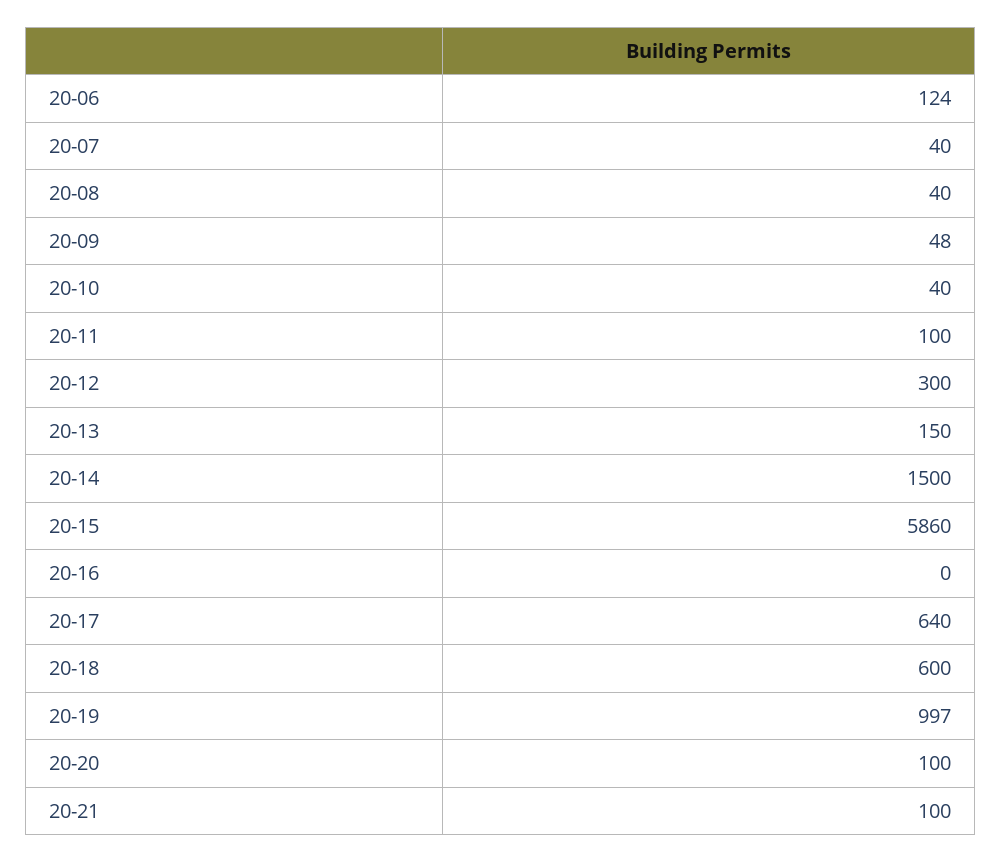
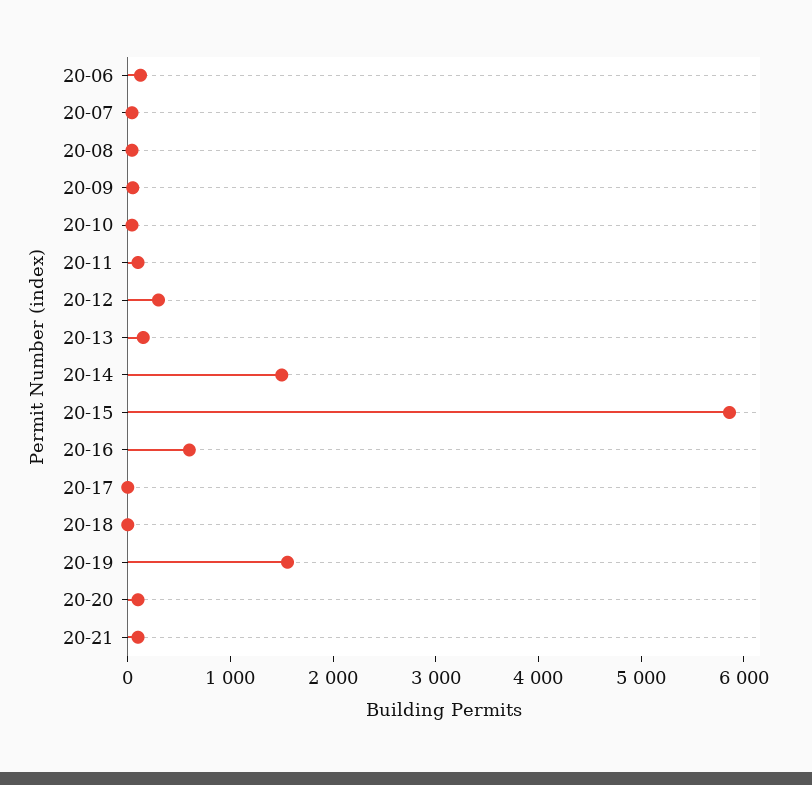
  {
    "20-06": 124,
    "20-07": 40,
    "20-08": 40,
    "20-09": 48,
    "20-10": 40,
    "20-11": 100,
    "20-12": 300,
    "20-13": 150,
    "20-14": 1500,
    "20-15": 5860,
-   "20-16": 0,
+   "20-16": 600,
-   "20-17": 640,
+   "20-17": 0,
-   "20-18": 600,
+   "20-18": 0,
-   "20-19": 997,
+   "20-19": 1600,
    "20-20": 100,
    "20-21": 100
  }

